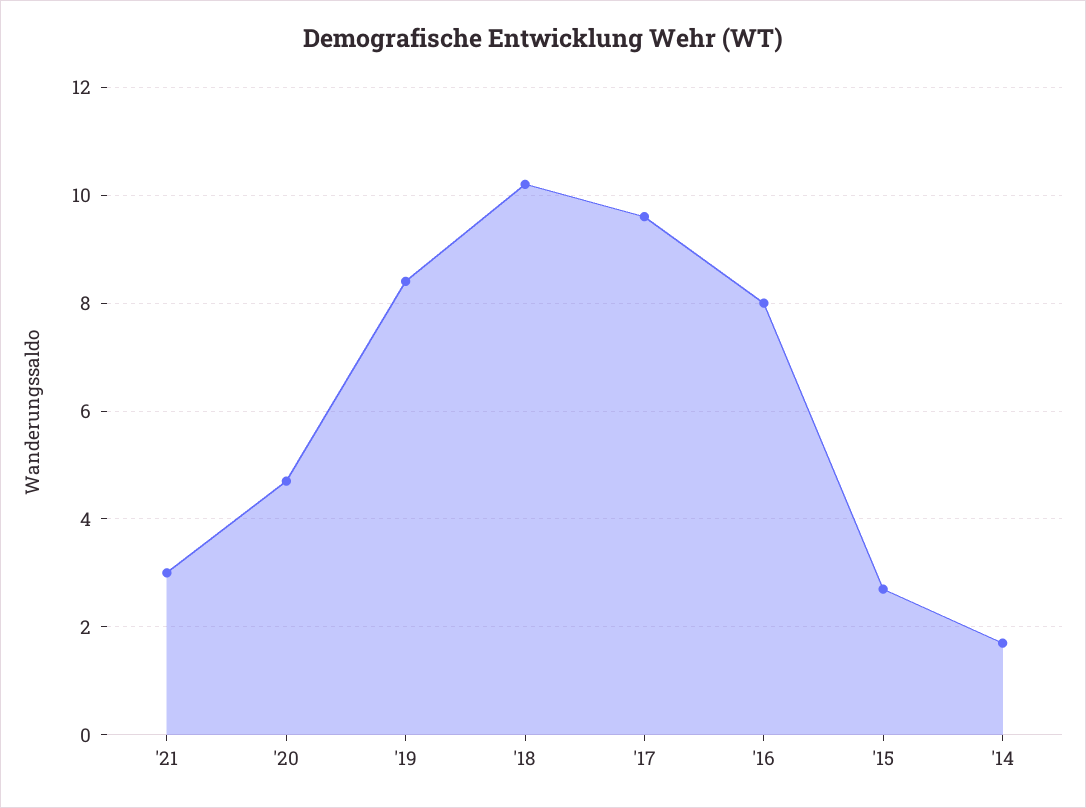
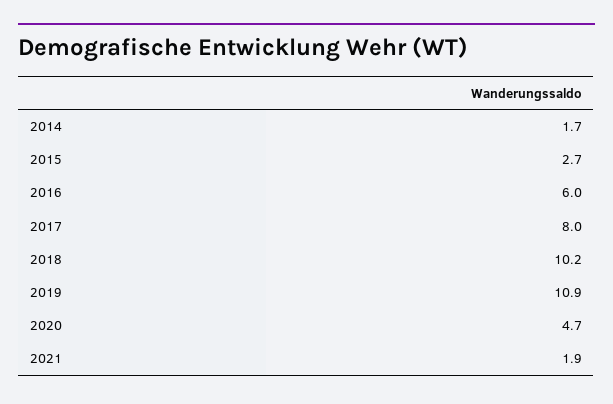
  {
-   "'21": 3,
+   "'21": 1.9,
    "'20": 4.7,
-   "'19": 8.5,
+   "'19": 10.9,
    "'18": 10.2,
-   "'17": 9.5,
+   "'17": 8,
-   "'16": 8,
+   "'16": 6,
    "'15": 2.7,
    "'14": 1.7
  }

